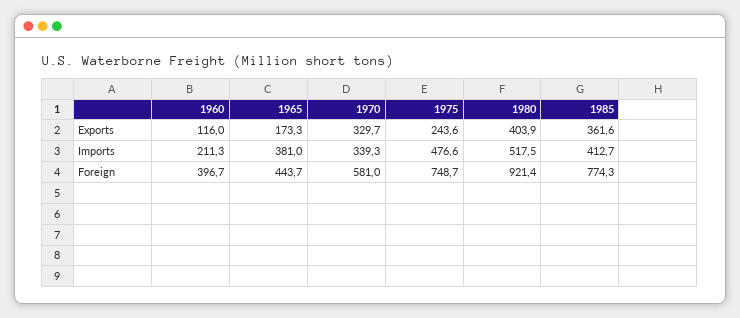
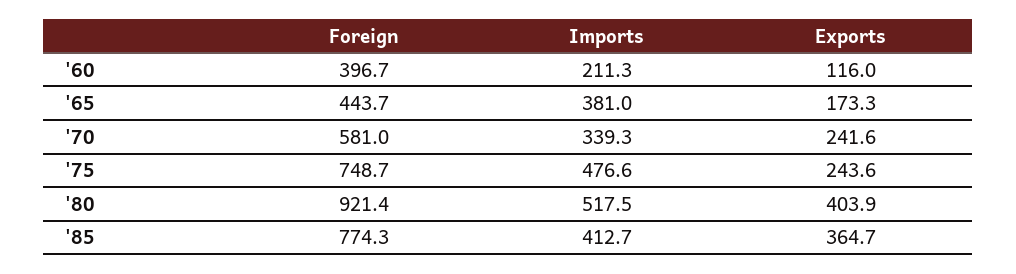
  {
    "1960": {
      "Exports": 116,
      "Imports": 211.3,
      "Foreign": 396.7
    },
    "1965": {
      "Exports": 173.3,
      "Imports": 381,
      "Foreign": 443.7
    },
    "1970": {
-     "Exports": 329.7,
+     "Exports": 241.6,
      "Imports": 339.3,
      "Foreign": 581
    },
    "1975": {
      "Exports": 243.6,
      "Imports": 476.6,
      "Foreign": 748.7
    },
    "1980": {
      "Exports": 403.9,
      "Imports": 517.5,
      "Foreign": 921.4
    },
    "1985": {
-     "Exports": 361.6,
+     "Exports": 364.7,
      "Imports": 412.7,
      "Foreign": 774.3
    }
  }

